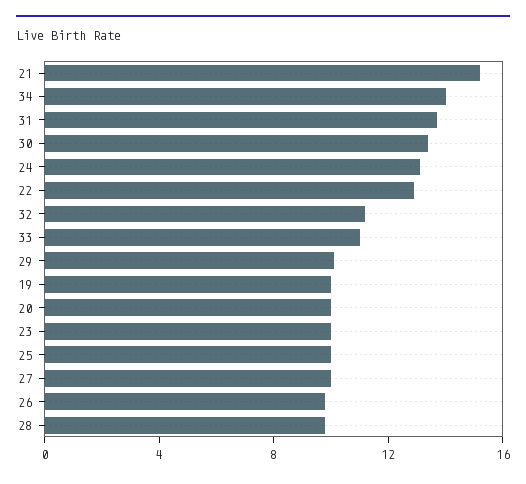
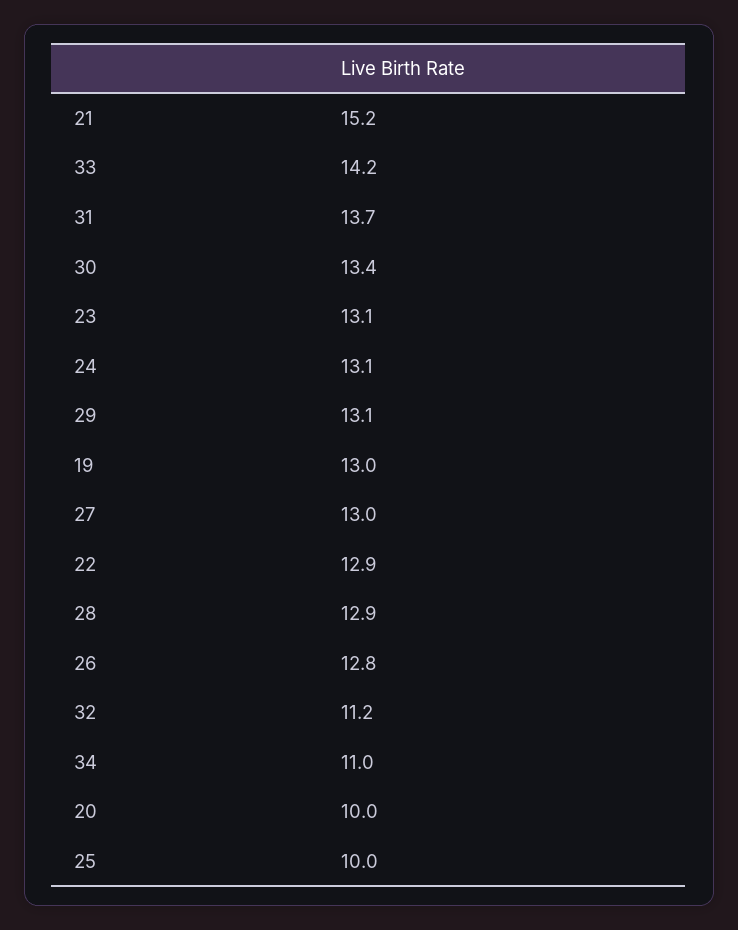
  {
    "21": 15.2,
-   "34": 14,
+   "34": 11,
    "31": 13.7,
    "30": 13.4,
    "24": 13.1,
    "22": 12.9,
    "32": 11.2,
-   "33": 11,
+   "33": 14.2,
-   "29": 10,
+   "29": 13.1,
-   "19": 10,
+   "19": 13,
    "20": 10,
-   "23": 10,
+   "23": 13.1,
    "25": 10,
-   "27": 10,
+   "27": 13,
-   "26": 10,
+   "26": 12.8,
-   "28": 10
+   "28": 12.9
  }

